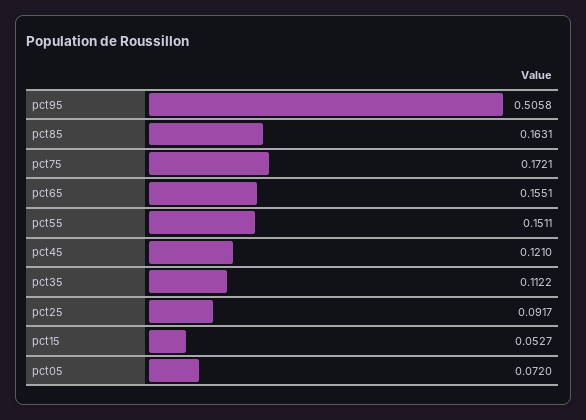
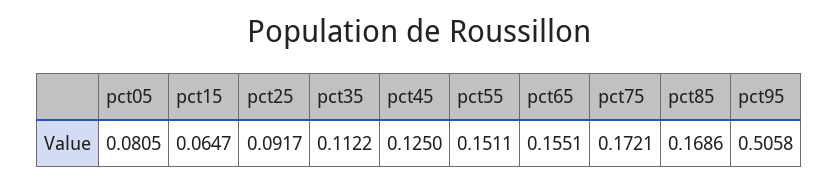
  {
    "pct95": 0.5058,
-   "pct85": 0.1631,
+   "pct85": 0.1686,
    "pct75": 0.1721,
    "pct65": 0.1551,
    "pct55": 0.1511,
-   "pct45": 0.121,
+   "pct45": 0.125,
    "pct35": 0.1122,
    "pct25": 0.0917,
-   "pct15": 0.0527,
+   "pct15": 0.0647,
-   "pct05": 0.072
+   "pct05": 0.0805
  }

